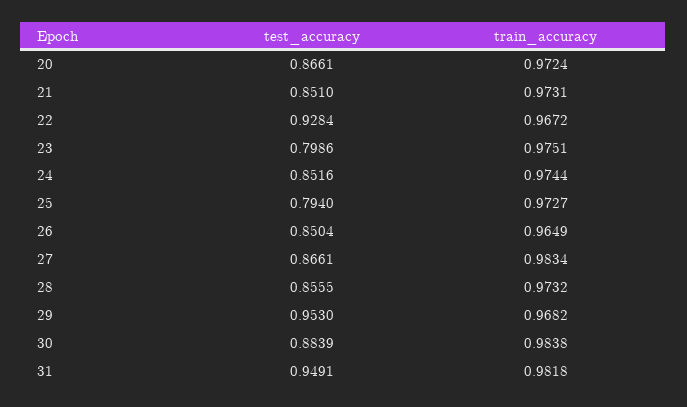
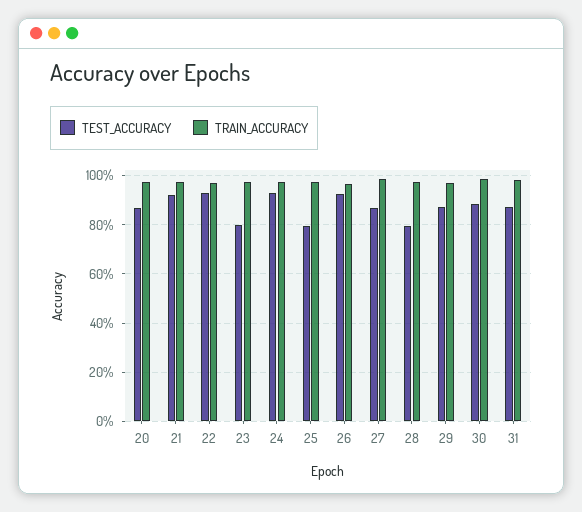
  {
    "test_accuracy": {
      "20": 0.8661,
-     "21": 0.851,
+     "21": 0.925,
      "22": 0.9284,
      "23": 0.7986,
-     "24": 0.8516,
+     "24": 0.925,
      "25": 0.794,
-     "26": 0.8504,
+     "26": 0.925,
      "27": 0.8661,
-     "28": 0.8555,
+     "28": 0.8,
-     "29": 0.953,
+     "29": 0.875,
      "30": 0.8839,
-     "31": 0.9491
+     "31": 0.875
    },
    "train_accuracy": {
      "20": 0.9724,
      "21": 0.9731,
      "22": 0.9672,
      "23": 0.9751,
      "24": 0.9744,
      "25": 0.9727,
      "26": 0.9649,
      "27": 0.9834,
      "28": 0.9732,
      "29": 0.9682,
      "30": 0.9838,
      "31": 0.9818
    }
  }

